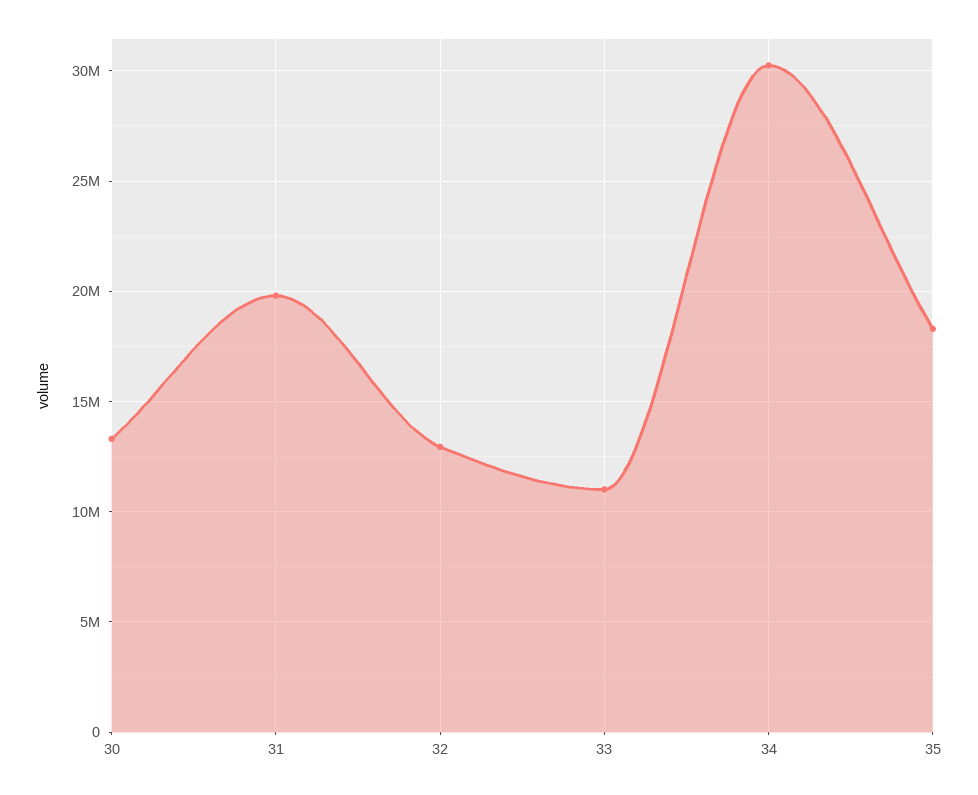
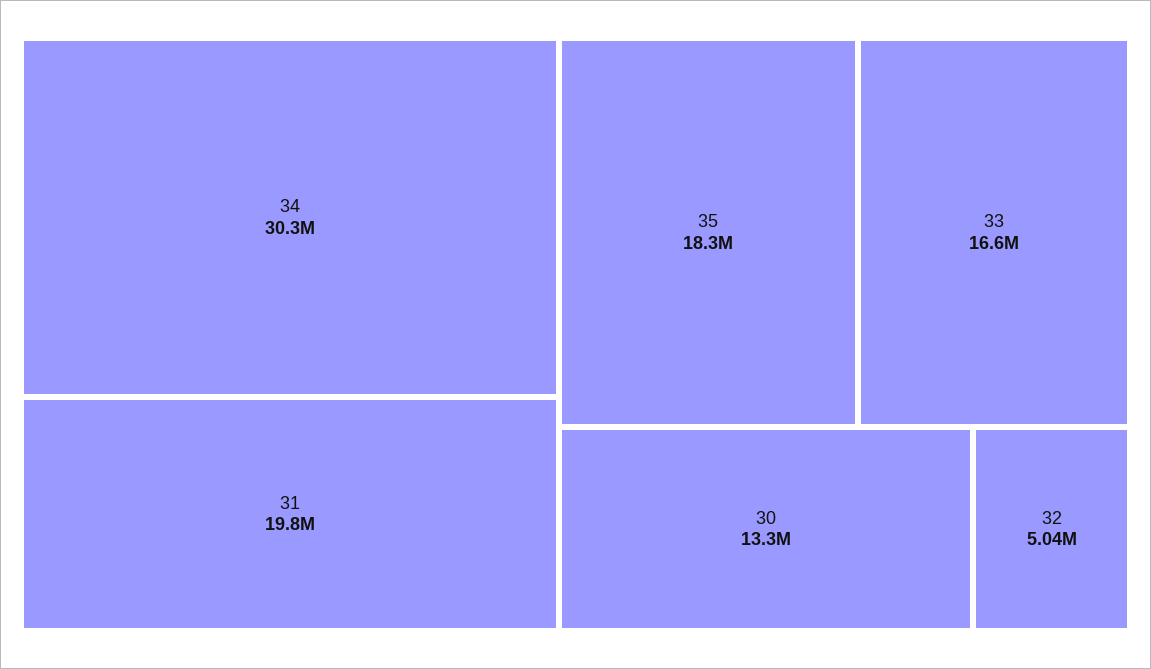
  {
    "30": 13300000,
    "31": 19800000,
-   "32": 13000000,
+   "32": 5040000,
-   "33": 11000000,
+   "33": 16600000,
    "34": 30300000,
    "35": 18300000
  }

